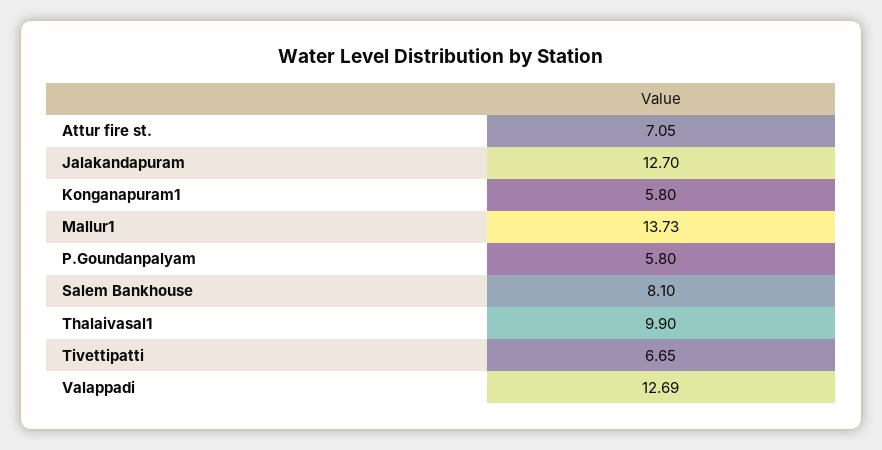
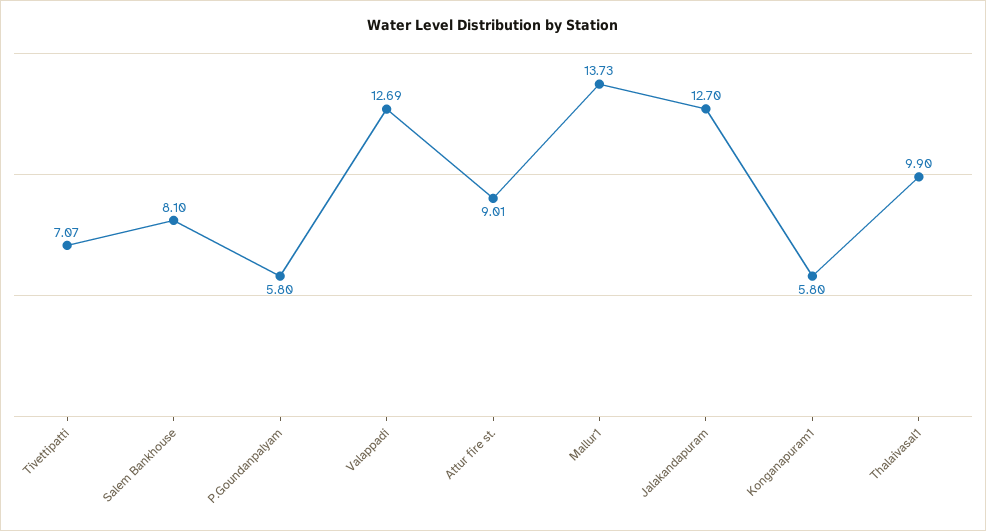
  {
-   "Attur fire st.": 7.05,
+   "Attur fire st.": 9.01,
    "Jalakandapuram": 12.7,
    "Konganapuram1": 5.8,
    "Mallur1": 13.73,
    "P.Goundanpalyam": 5.8,
    "Salem Bankhouse": 8.1,
    "Thalaivasal1": 9.9,
-   "Tivettipatti": 6.65,
+   "Tivettipatti": 7.07,
    "Valappadi": 12.69
  }

